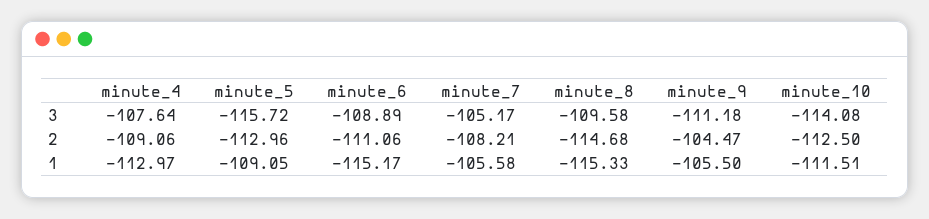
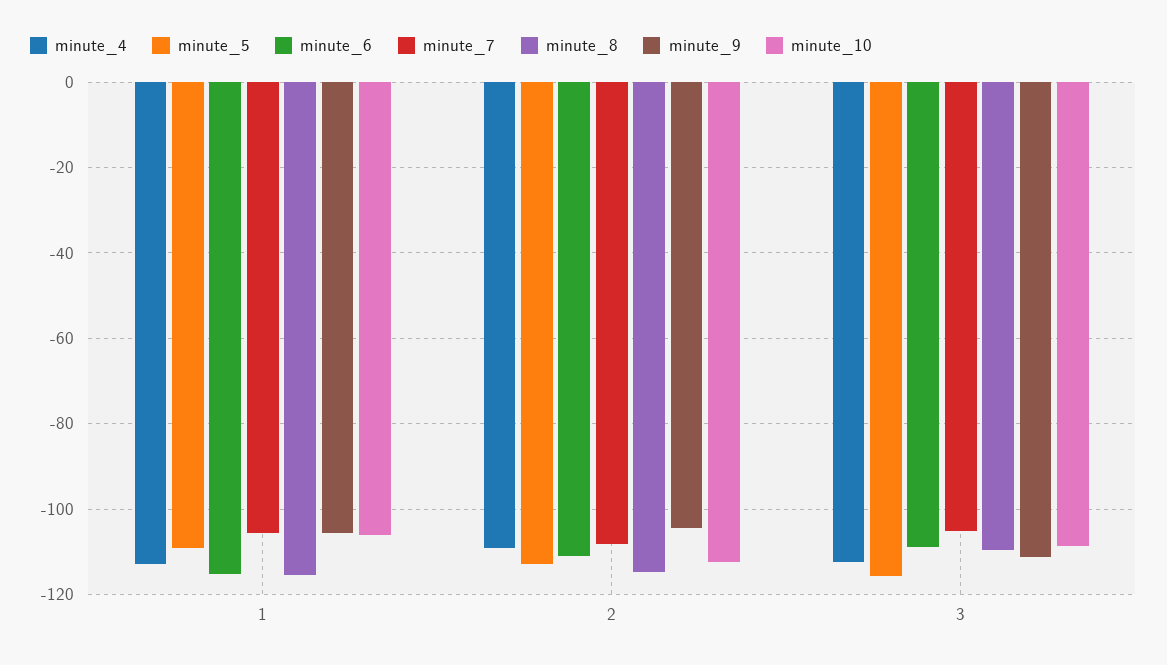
  {
    "minute_4": {
-     "3": -107.64,
+     "3": -112,
      "2": -109.06,
      "1": -112.97
    },
    "minute_5": {
      "3": -115.72,
      "2": -112.96,
      "1": -109.05
    },
    "minute_6": {
      "3": -108.89,
      "2": -111.06,
      "1": -115.17
    },
    "minute_7": {
      "3": -105.17,
      "2": -108.21,
      "1": -105.58
    },
    "minute_8": {
      "3": -109.58,
      "2": -114.68,
      "1": -115.33
    },
    "minute_9": {
      "3": -111.18,
      "2": -104.47,
      "1": -105.5
    },
    "minute_10": {
-     "3": -114.08,
+     "3": -108,
      "2": -112.5,
-     "1": -111.51
+     "1": -106
    }
  }

